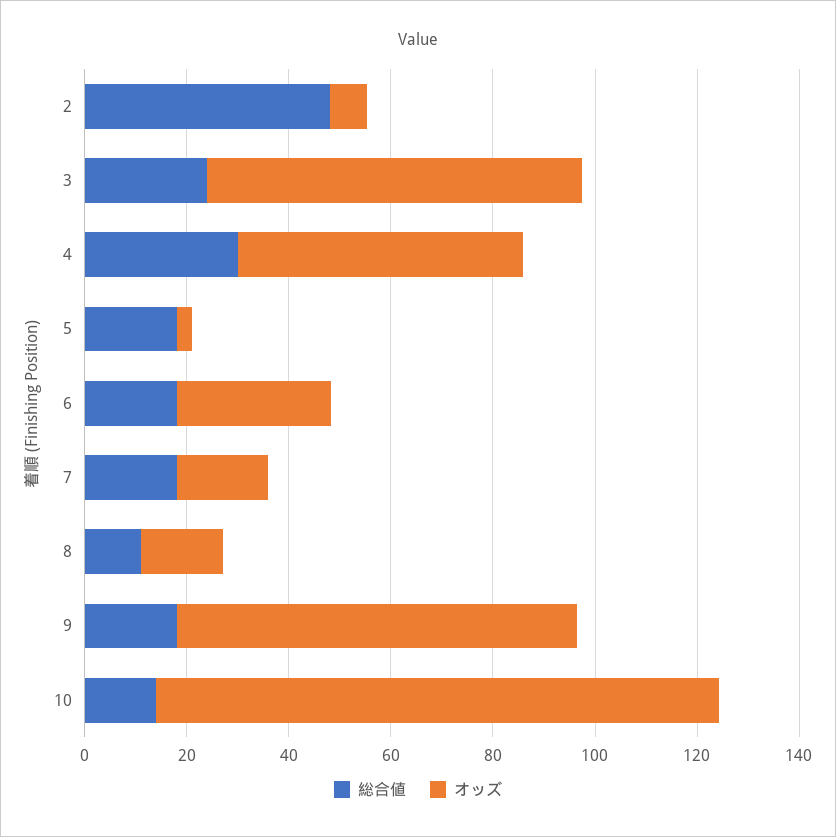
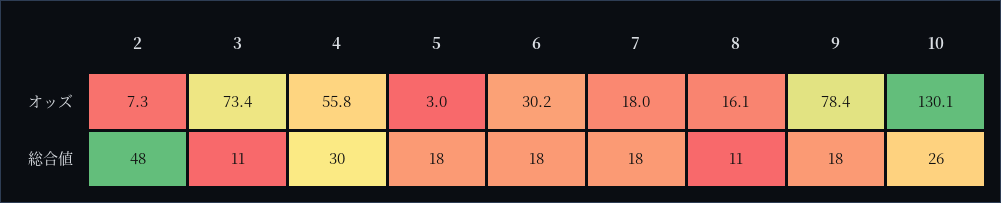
  {
    "総合値": {
      "2": 48,
-     "3": 25,
+     "3": 11,
      "4": 30,
      "5": 18,
      "6": 18,
      "7": 18,
      "8": 11,
      "9": 18,
-     "10": 15
+     "10": 26
    },
    "オッズ": {
      "2": 7.3,
      "3": 73.4,
      "4": 55.8,
      "5": 3,
      "6": 30.2,
      "7": 18,
      "8": 16.1,
      "9": 78.4,
-     "10": 110
+     "10": 130.1
    }
  }

